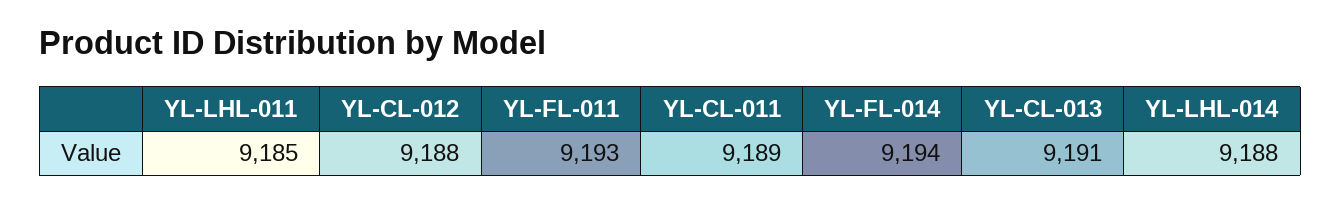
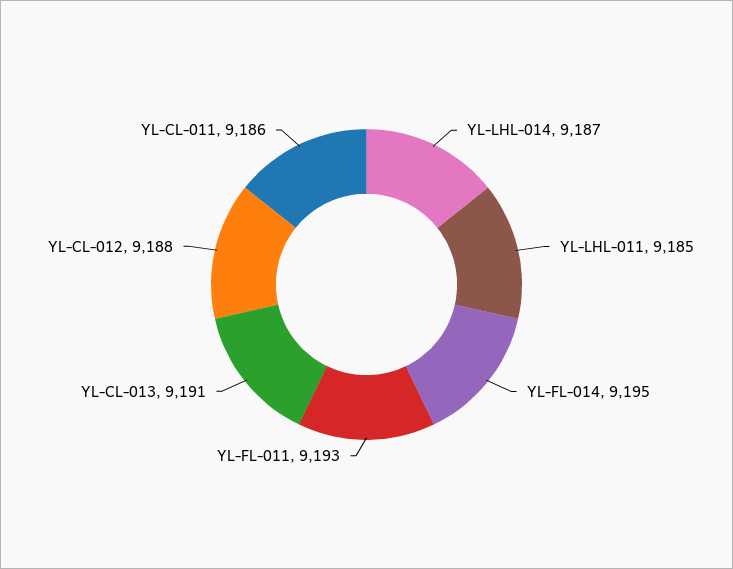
  {
    "YL-LHL-011": 9185,
    "YL-CL-012": 9188,
    "YL-FL-011": 9193,
-   "YL-CL-011": 9189,
+   "YL-CL-011": 9186,
-   "YL-FL-014": 9194,
+   "YL-FL-014": 9195,
    "YL-CL-013": 9191,
-   "YL-LHL-014": 9188
+   "YL-LHL-014": 9187
  }

